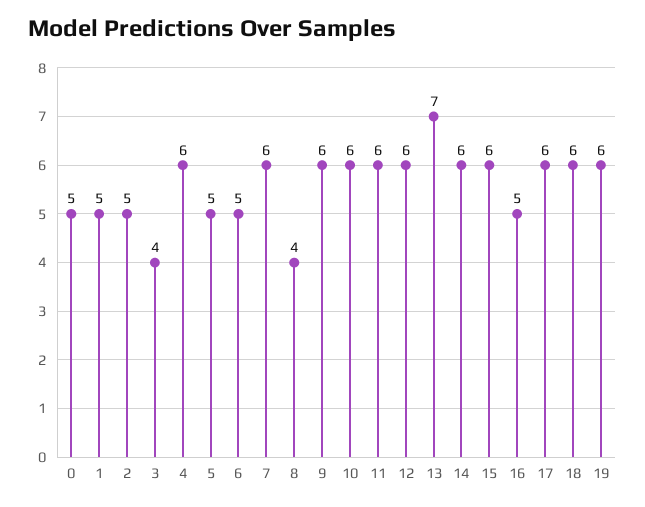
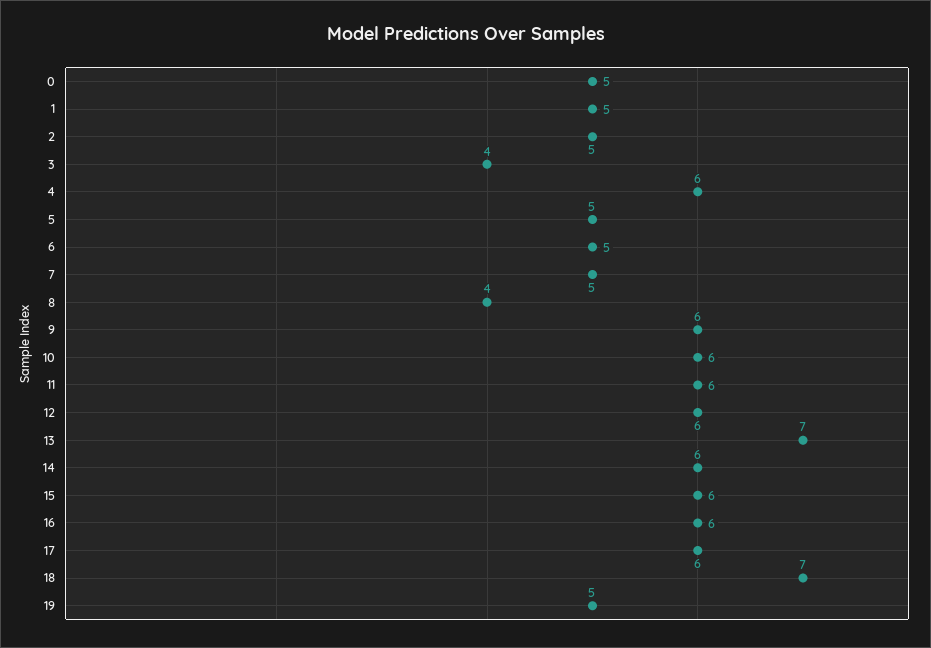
  {
    "0": 5,
    "1": 5,
    "2": 5,
    "3": 4,
    "4": 6,
    "5": 5,
    "6": 5,
-   "7": 6,
+   "7": 5,
    "8": 4,
    "9": 6,
    "10": 6,
    "11": 6,
    "12": 6,
    "13": 7,
    "14": 6,
    "15": 6,
-   "16": 5,
+   "16": 6,
    "17": 6,
-   "18": 6,
+   "18": 7,
-   "19": 6
+   "19": 5
  }

